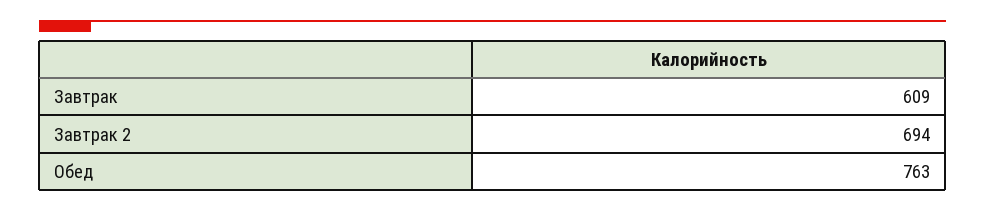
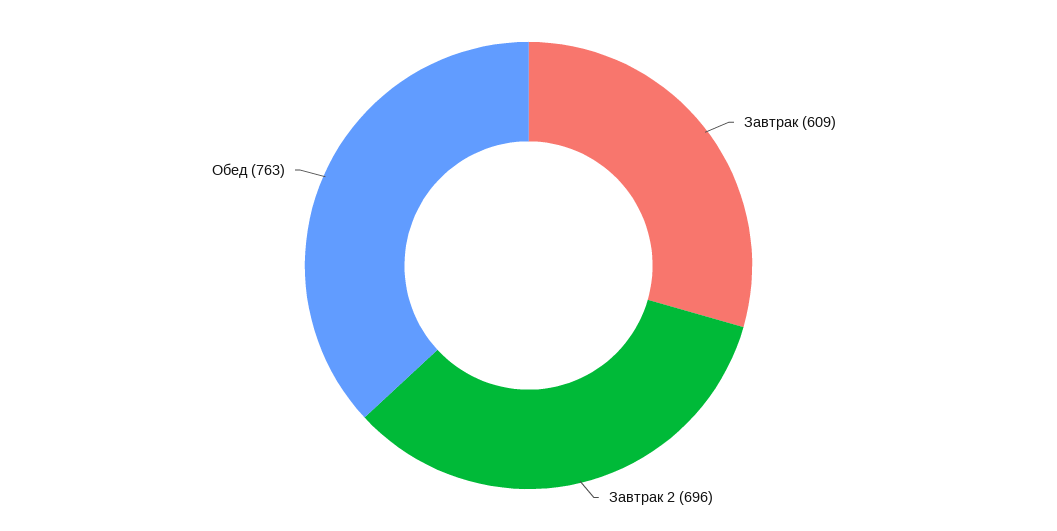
  {
    "Завтрак": 609,
-   "Завтрак 2": 694,
+   "Завтрак 2": 696,
    "Обед": 763
  }

